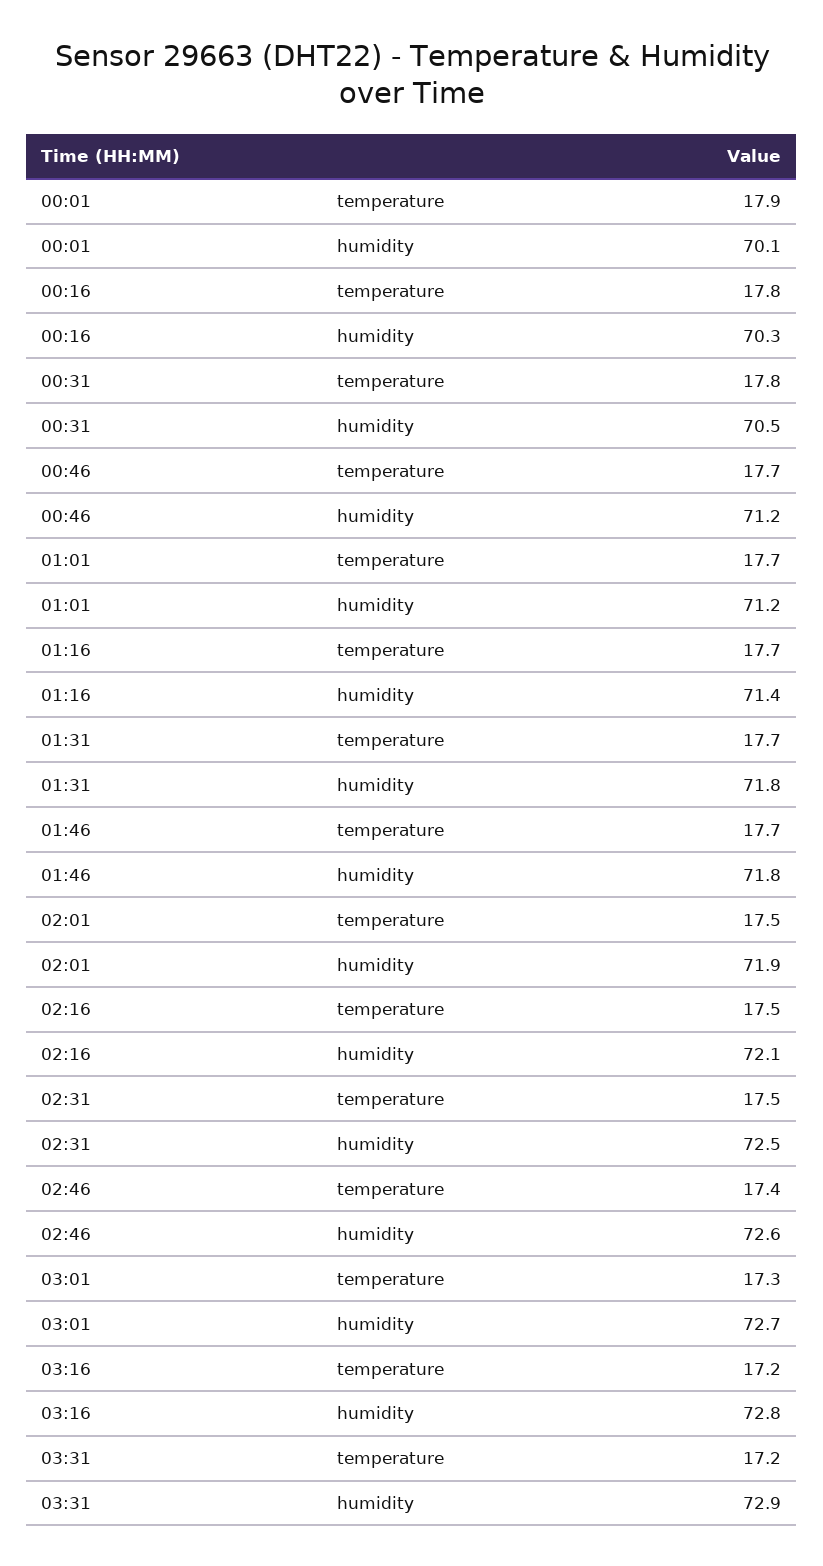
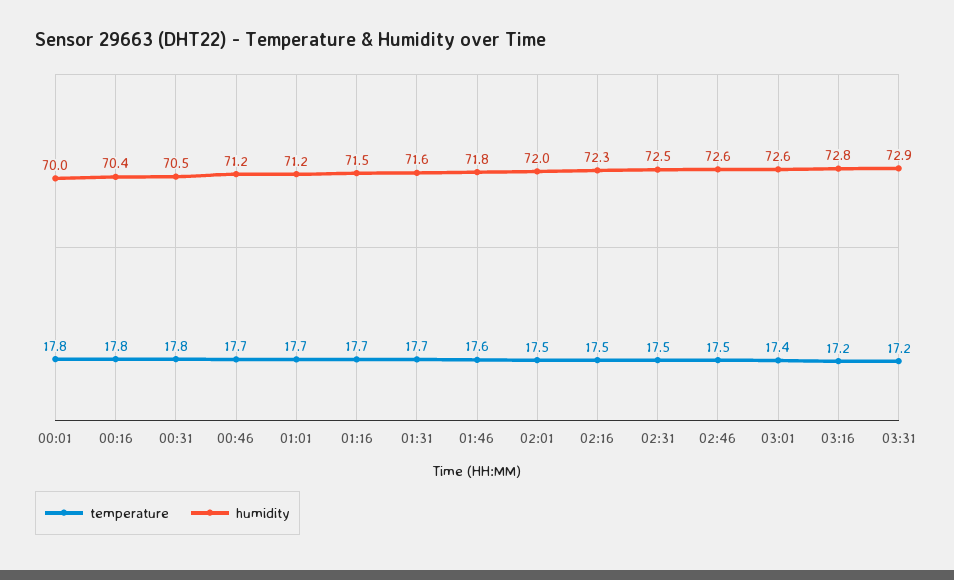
  {
    "temperature": {
-     "00:01": 17.9,
+     "00:01": 17.8,
      "00:16": 17.8,
      "00:31": 17.8,
      "00:46": 17.7,
      "01:01": 17.7,
      "01:16": 17.7,
      "01:31": 17.7,
-     "01:46": 17.7,
+     "01:46": 17.6,
      "02:01": 17.5,
      "02:16": 17.5,
      "02:31": 17.5,
-     "02:46": 17.4,
+     "02:46": 17.5,
-     "03:01": 17.3,
+     "03:01": 17.4,
      "03:16": 17.2,
      "03:31": 17.2
    },
    "humidity": {
-     "00:01": 70.1,
+     "00:01": 70,
-     "00:16": 70.3,
+     "00:16": 70.4,
      "00:31": 70.5,
      "00:46": 71.2,
      "01:01": 71.2,
-     "01:16": 71.4,
+     "01:16": 71.5,
-     "01:31": 71.8,
+     "01:31": 71.6,
      "01:46": 71.8,
-     "02:01": 71.9,
+     "02:01": 72,
-     "02:16": 72.1,
+     "02:16": 72.3,
      "02:31": 72.5,
      "02:46": 72.6,
-     "03:01": 72.7,
+     "03:01": 72.6,
      "03:16": 72.8,
      "03:31": 72.9
    }
  }

